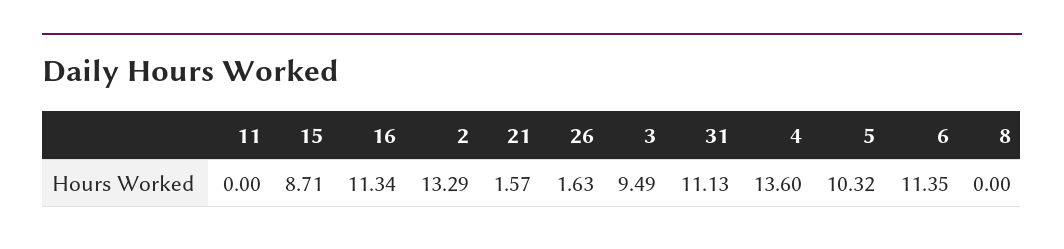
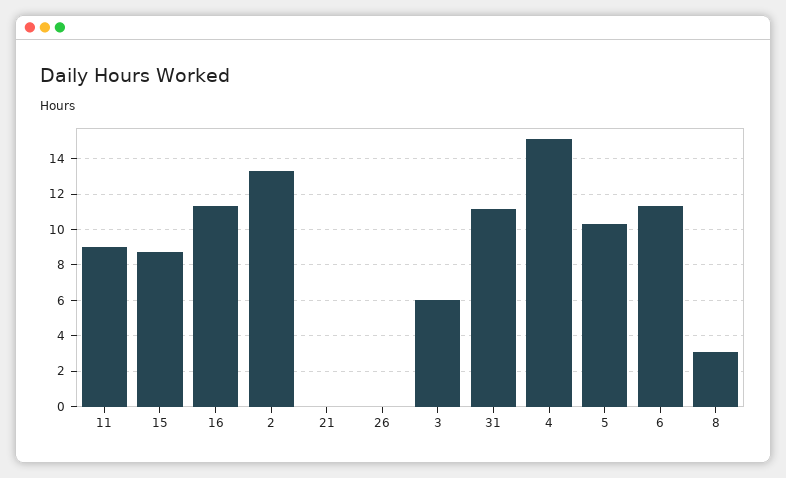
  {
-   "11": 0,
+   "11": 9,
    "15": 8.71,
    "16": 11.34,
    "2": 13.29,
-   "21": 1.57,
+   "21": 0,
-   "26": 1.63,
+   "26": 0,
-   "3": 9.49,
+   "3": 6,
    "31": 11.13,
-   "4": 13.6,
+   "4": 15,
    "5": 10.32,
    "6": 11.35,
-   "8": 0
+   "8": 3
  }

